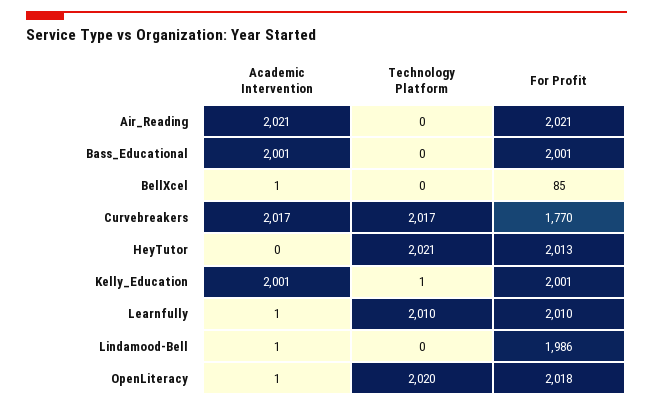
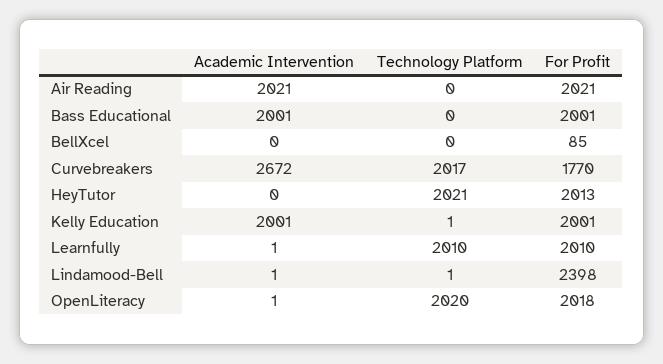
  {
    "Academic Intervention": {
      "Air_Reading": 2021,
      "Bass_Educational": 2001,
-     "BellXcel": 1,
+     "BellXcel": 0,
-     "Curvebreakers": 2017,
+     "Curvebreakers": 2672,
      "HeyTutor": 0,
      "Kelly_Education": 2001,
      "Learnfully": 1,
      "Lindamood-Bell": 1,
      "OpenLiteracy": 1
    },
    "Technology Platform": {
      "Air_Reading": 0,
      "Bass_Educational": 0,
      "BellXcel": 0,
      "Curvebreakers": 2017,
      "HeyTutor": 2021,
      "Kelly_Education": 1,
      "Learnfully": 2010,
-     "Lindamood-Bell": 0,
+     "Lindamood-Bell": 1,
      "OpenLiteracy": 2020
    },
    "For Profit": {
      "Air_Reading": 2021,
      "Bass_Educational": 2001,
      "BellXcel": 85,
      "Curvebreakers": 1770,
      "HeyTutor": 2013,
      "Kelly_Education": 2001,
      "Learnfully": 2010,
-     "Lindamood-Bell": 1986,
+     "Lindamood-Bell": 2398,
      "OpenLiteracy": 2018
    }
  }

